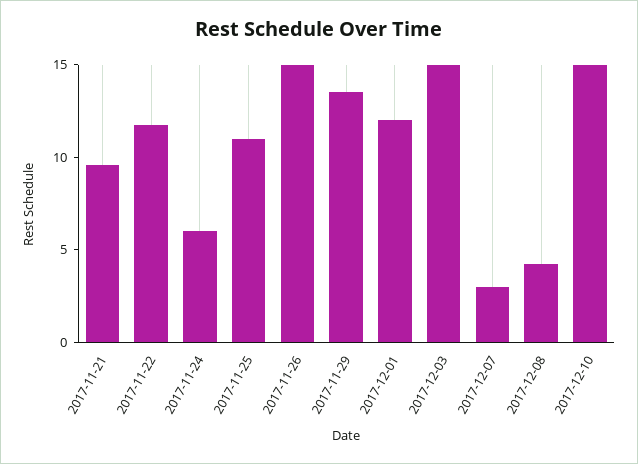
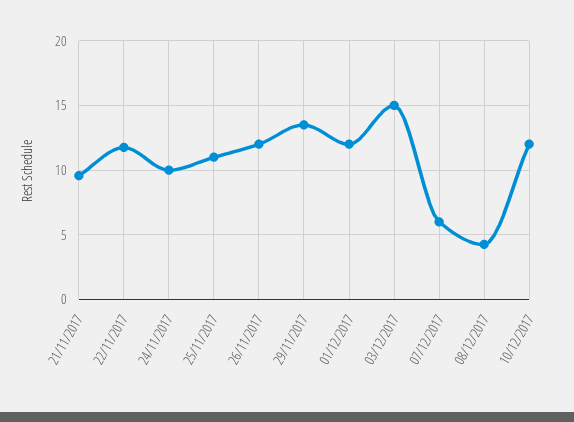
  {
    "2017-11-21": 9.5,
    "2017-11-22": 12,
-   "2017-11-24": 6,
+   "2017-11-24": 10,
    "2017-11-25": 11,
-   "2017-11-26": 15,
+   "2017-11-26": 12,
    "2017-11-29": 13.5,
    "2017-12-01": 12,
    "2017-12-03": 15,
-   "2017-12-07": 3,
+   "2017-12-07": 6,
    "2017-12-08": 4.5,
-   "2017-12-10": 15
+   "2017-12-10": 12
  }

